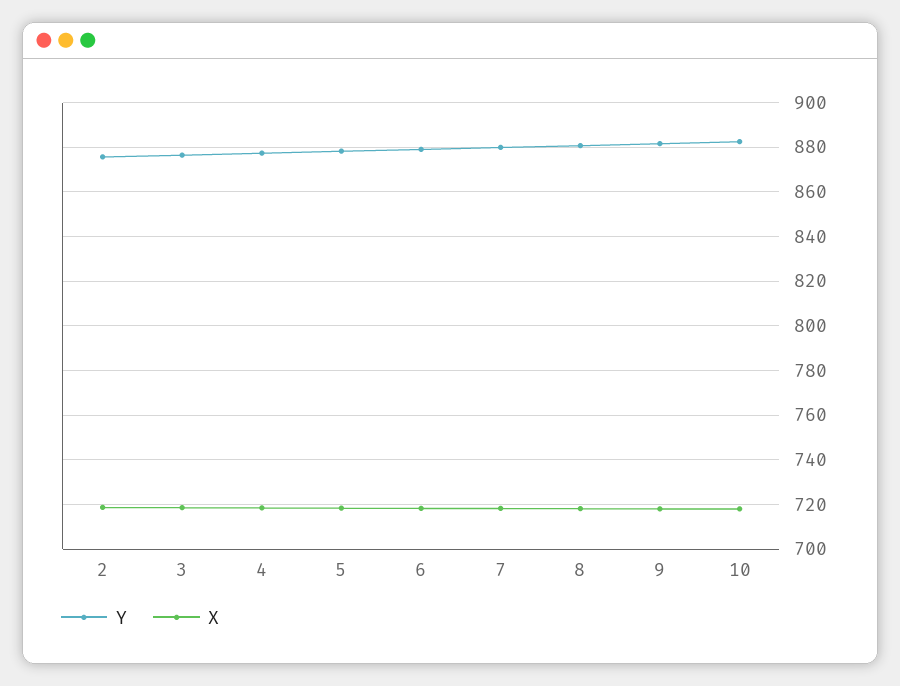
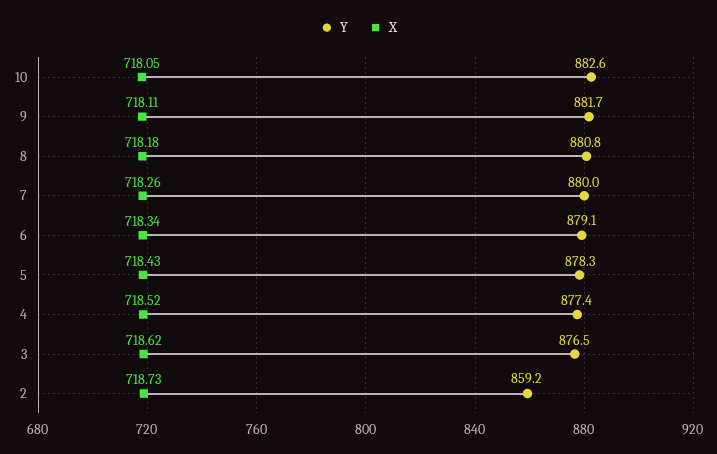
  {
    "Y": {
-     "2": 875,
+     "2": 859.2,
      "3": 876.5,
      "4": 877.4,
      "5": 878.3,
      "6": 879.1,
      "7": 880,
      "8": 880.8,
      "9": 881.7,
      "10": 882.6
    },
    "X": {
      "2": 718.73,
      "3": 718.62,
      "4": 718.52,
      "5": 718.43,
      "6": 718.34,
      "7": 718.26,
      "8": 718.18,
      "9": 718.11,
      "10": 718.05
    }
  }

